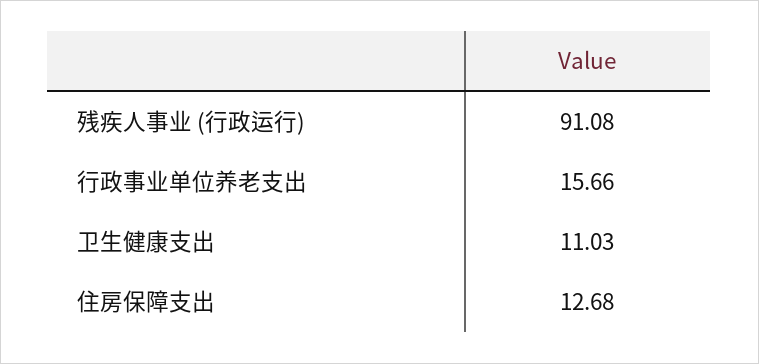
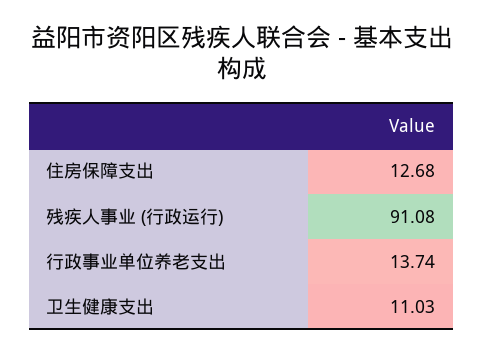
  {
    "残疾人事业 (行政运行)": 91.08,
-   "行政事业单位养老支出": 15.66,
+   "行政事业单位养老支出": 13.74,
    "卫生健康支出": 11.03,
    "住房保障支出": 12.68
  }

